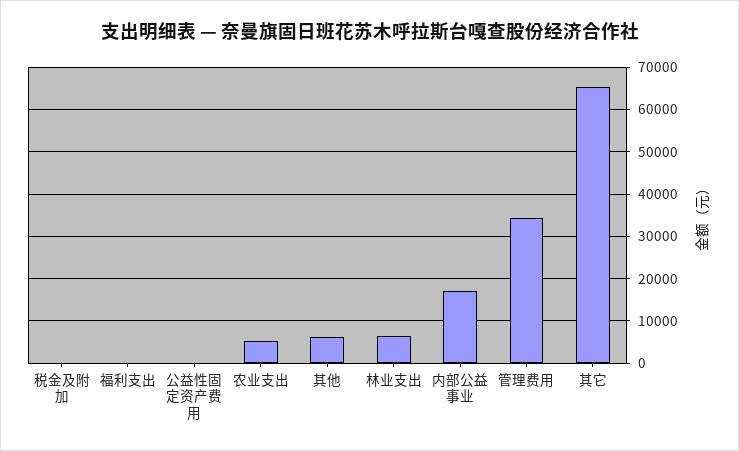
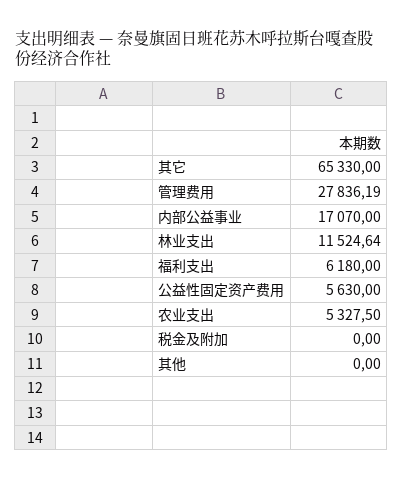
  {
    "税金及附加": 0,
-   "福利支出": 0,
+   "福利支出": 6180,
-   "公益性固定资产费用": 0,
+   "公益性固定资产费用": 5630,
    "农业支出": 5327.5,
-   "其他": 6000,
+   "其他": 0,
-   "林业支出": 6000,
+   "林业支出": 11524.64,
    "内部公益事业": 17070,
-   "管理费用": 34000,
+   "管理费用": 27836.19,
    "其它": 65330
  }

